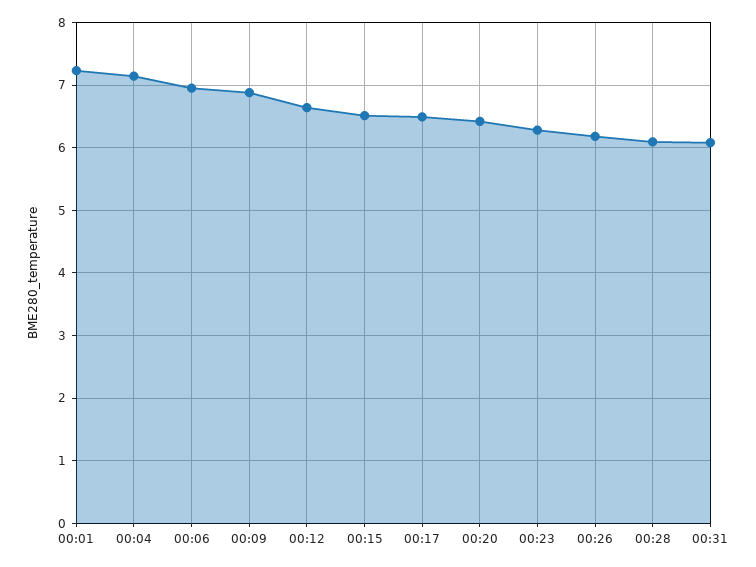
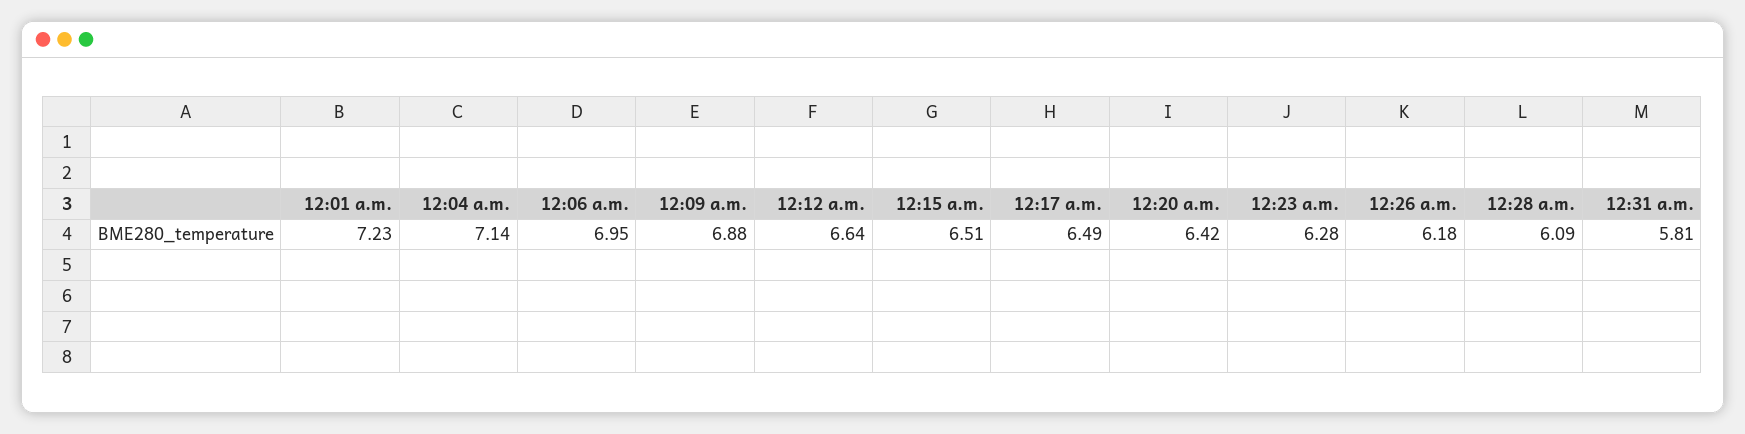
  {
    "00:01": 7.23,
    "00:04": 7.14,
    "00:06": 6.95,
    "00:09": 6.88,
    "00:12": 6.64,
    "00:15": 6.51,
    "00:17": 6.49,
    "00:20": 6.42,
    "00:23": 6.28,
    "00:26": 6.18,
    "00:28": 6.09,
-   "00:31": 6.1
+   "00:31": 5.81
  }

